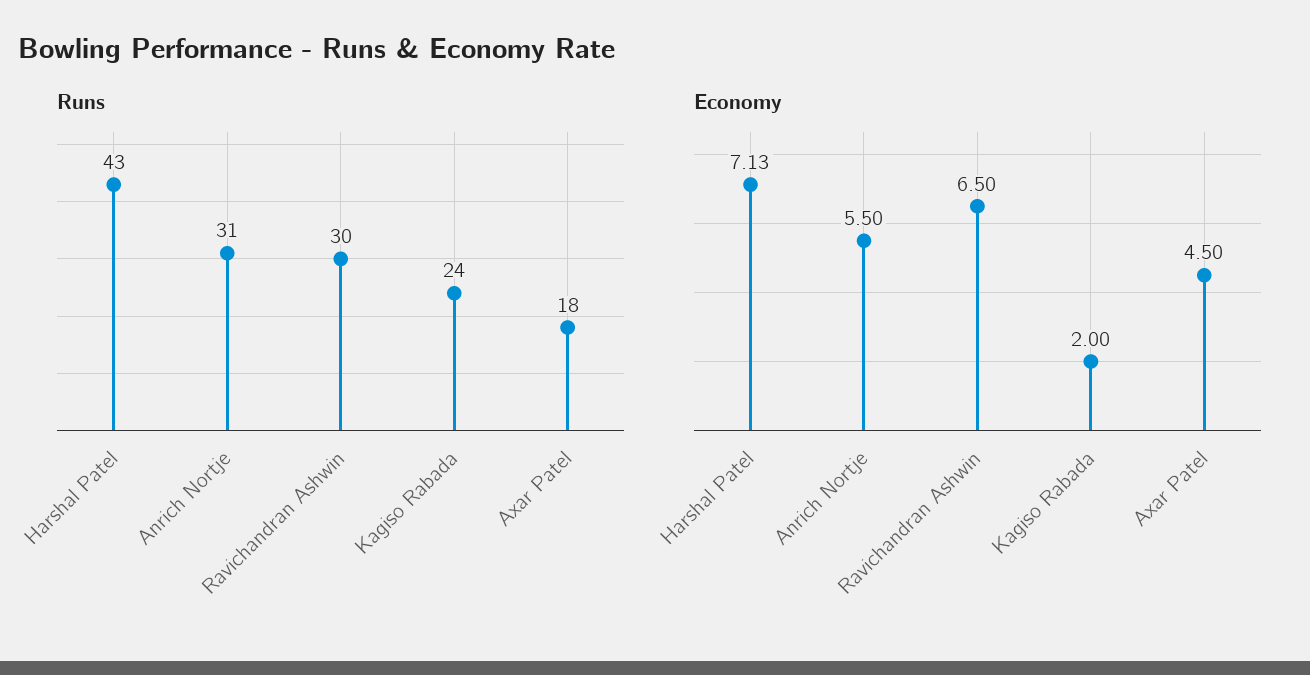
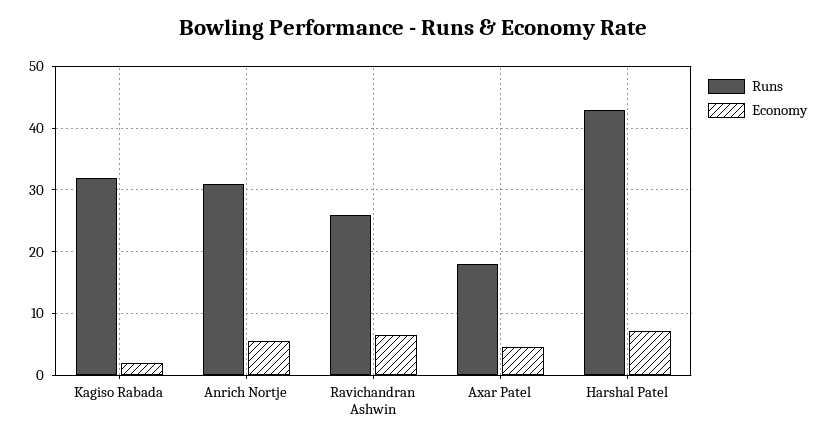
  {
    "Runs": {
      "Harshal Patel": 43,
      "Anrich Nortje": 31,
-     "Ravichandran Ashwin": 30,
+     "Ravichandran Ashwin": 26,
-     "Kagiso Rabada": 24,
+     "Kagiso Rabada": 32,
      "Axar Patel": 18
    },
    "Economy": {
      "Harshal Patel": 7.13,
      "Anrich Nortje": 5.5,
      "Ravichandran Ashwin": 6.5,
      "Kagiso Rabada": 2,
      "Axar Patel": 4.5
    }
  }

